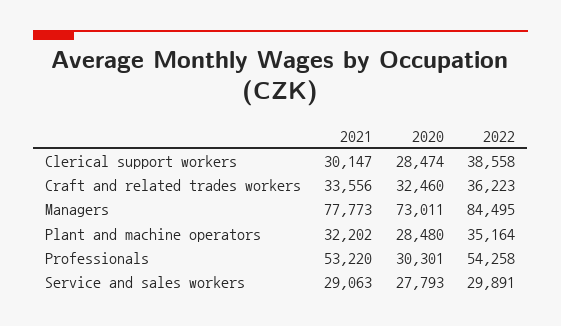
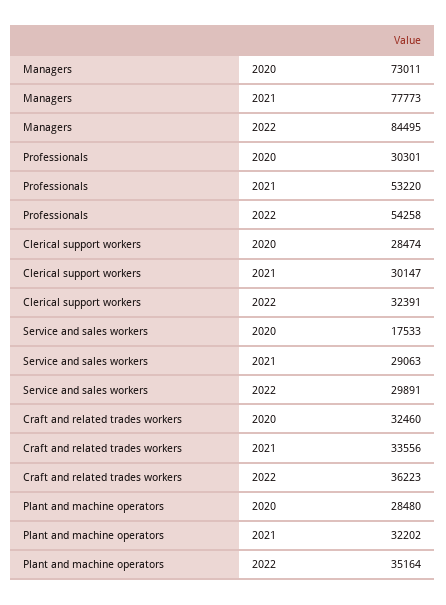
  {
    "2021": {
      "Clerical support workers": 30147,
      "Craft and related trades workers": 33556,
      "Managers": 77773,
      "Plant and machine operators": 32202,
      "Professionals": 53220,
      "Service and sales workers": 29063
    },
    "2020": {
      "Clerical support workers": 28474,
      "Craft and related trades workers": 32460,
      "Managers": 73011,
      "Plant and machine operators": 28480,
      "Professionals": 30301,
-     "Service and sales workers": 27793
+     "Service and sales workers": 17533
    },
    "2022": {
-     "Clerical support workers": 38558,
+     "Clerical support workers": 32391,
      "Craft and related trades workers": 36223,
      "Managers": 84495,
      "Plant and machine operators": 35164,
      "Professionals": 54258,
      "Service and sales workers": 29891
    }
  }

